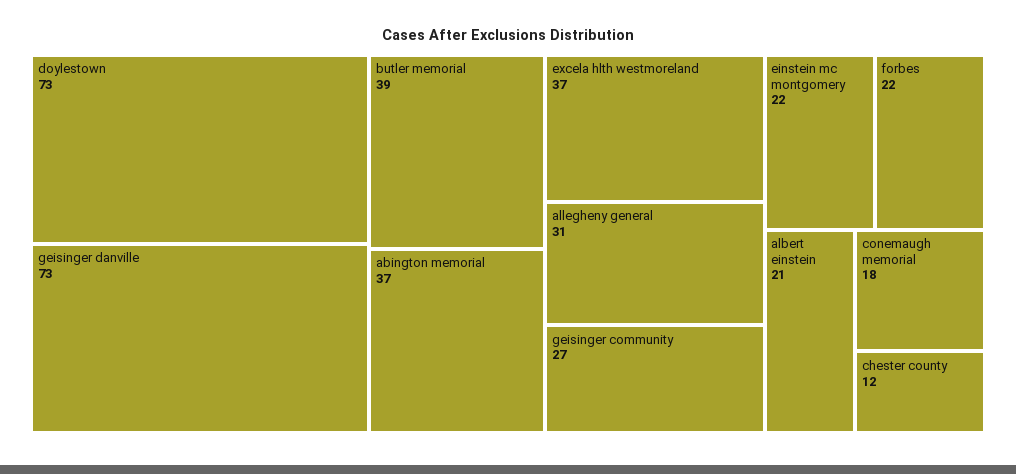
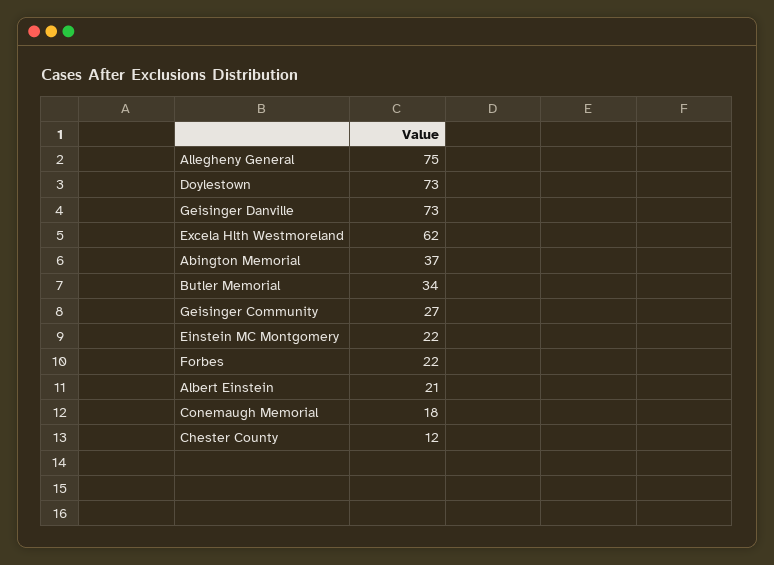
  {
    "doylestown": 73,
    "geisinger danville": 73,
-   "butler memorial": 39,
+   "butler memorial": 34,
    "abington memorial": 37,
-   "excela hlth westmoreland": 37,
+   "excela hlth westmoreland": 62,
-   "allegheny general": 31,
+   "allegheny general": 75,
    "geisinger community": 27,
    "einstein mc montgomery": 22,
    "forbes": 22,
    "albert einstein": 21,
    "conemaugh memorial": 18,
    "chester county": 12
  }

